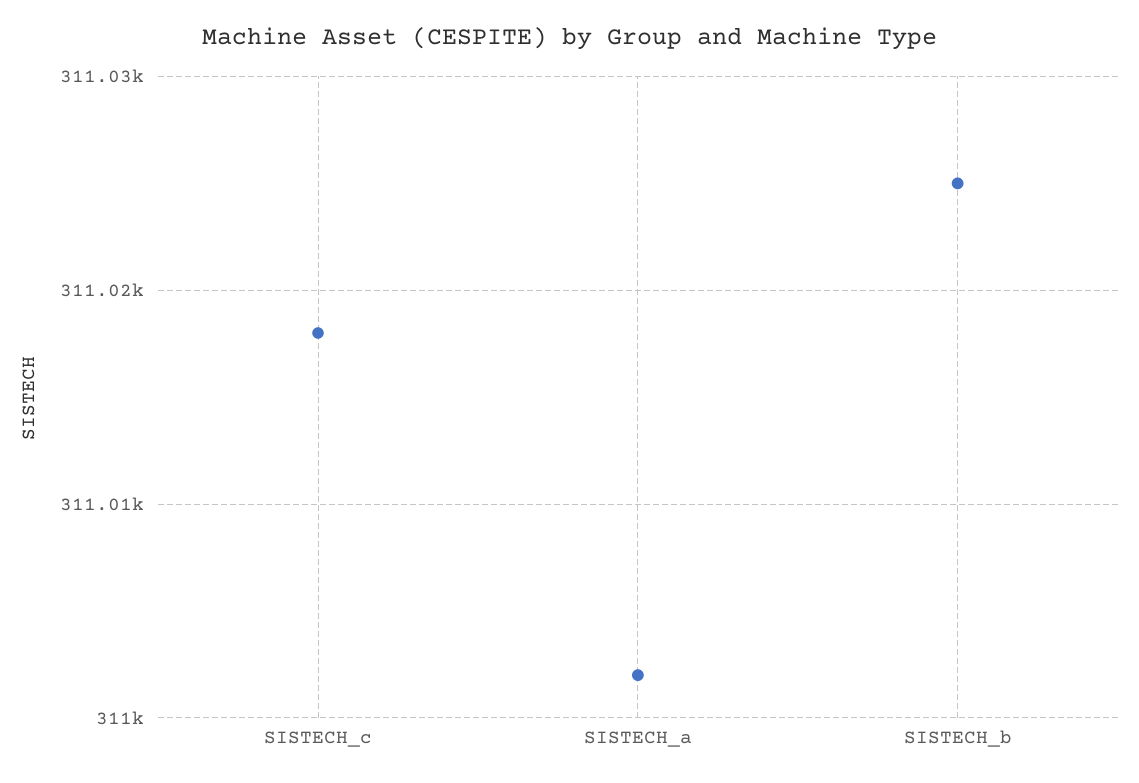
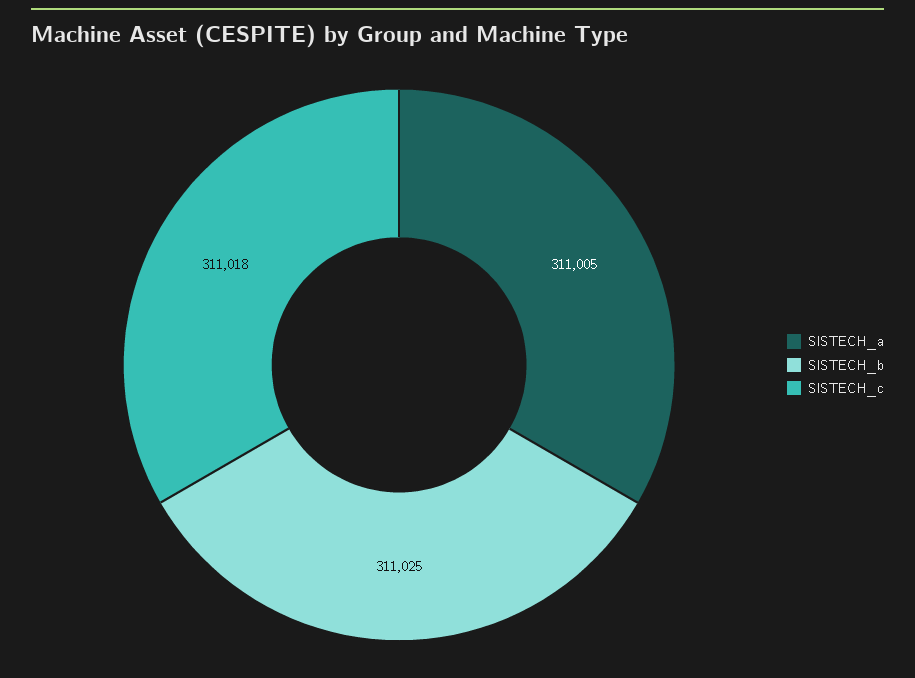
  {
    "SISTECH_c": 311018,
-   "SISTECH_a": 311002,
+   "SISTECH_a": 311005,
    "SISTECH_b": 311025
  }

